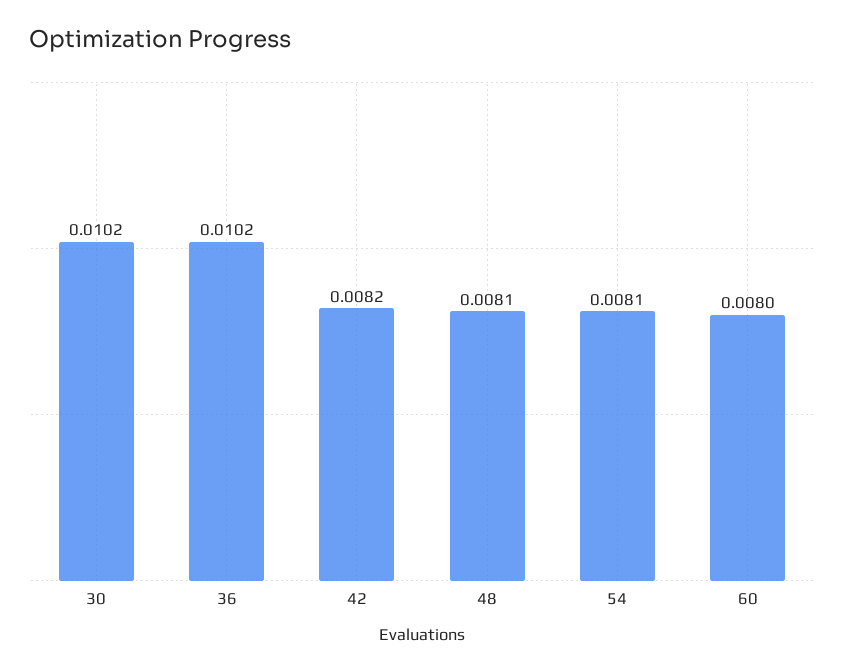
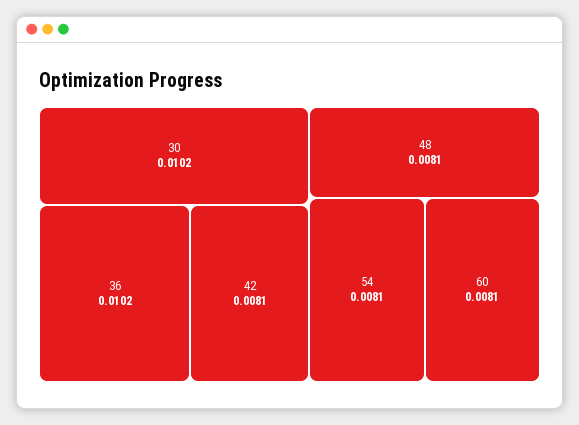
  {
    "30": 0.0102,
    "36": 0.0102,
-   "42": 0.0082,
+   "42": 0.0081,
    "48": 0.0081,
    "54": 0.0081,
-   "60": 0.008
+   "60": 0.0081
  }

